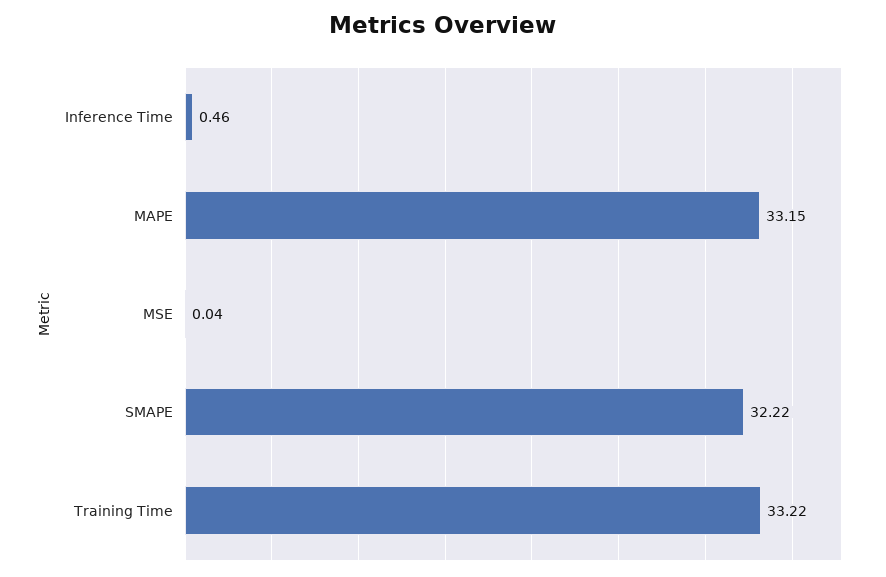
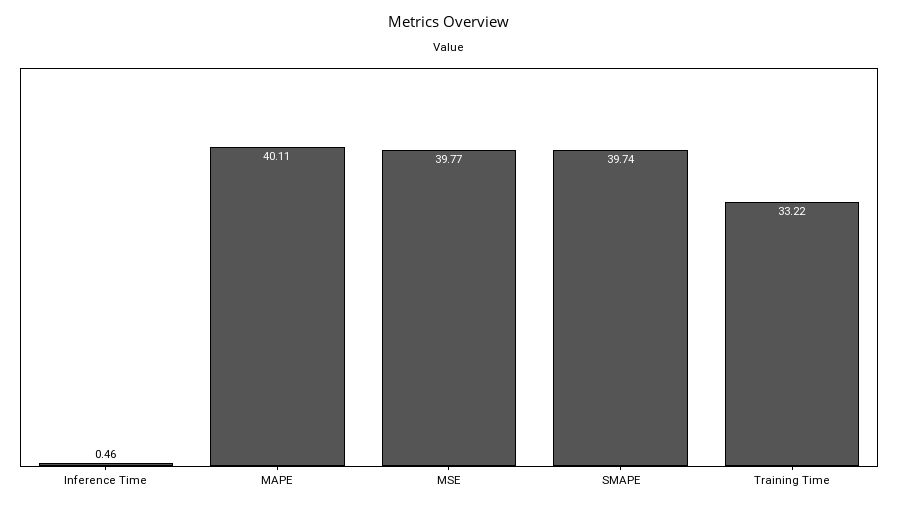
  {
    "Inference Time": 0.46,
-   "MAPE": 33.15,
+   "MAPE": 40.11,
-   "MSE": 0.04,
+   "MSE": 39.77,
-   "SMAPE": 32.22,
+   "SMAPE": 39.74,
    "Training Time": 33.22
  }

